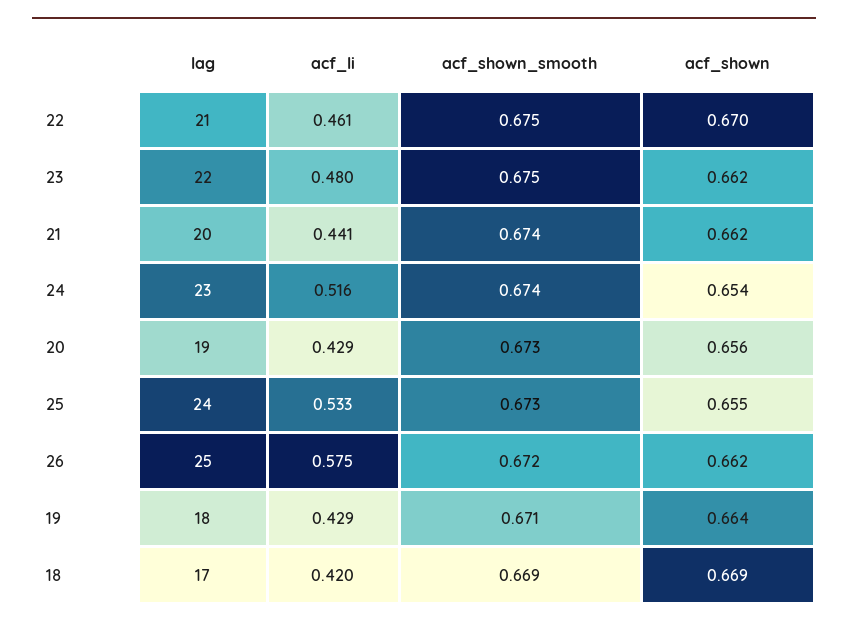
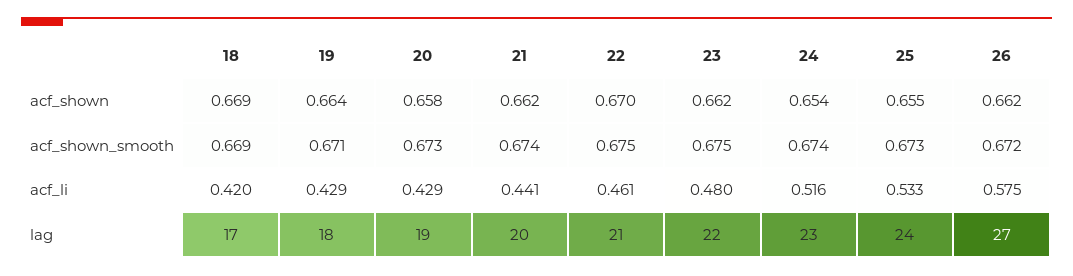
  {
    "lag": {
      "22": 21,
      "23": 22,
      "21": 20,
      "24": 23,
      "20": 19,
      "25": 24,
-     "26": 25,
+     "26": 27,
      "19": 18,
      "18": 17
    },
    "acf_li": {
      "22": 0.461,
      "23": 0.48,
      "21": 0.441,
      "24": 0.516,
      "20": 0.429,
      "25": 0.533,
      "26": 0.575,
      "19": 0.429,
      "18": 0.42
    },
    "acf_shown_smooth": {
      "22": 0.675,
      "23": 0.675,
      "21": 0.674,
      "24": 0.674,
      "20": 0.673,
      "25": 0.673,
      "26": 0.672,
      "19": 0.671,
      "18": 0.669
    },
    "acf_shown": {
      "22": 0.67,
      "23": 0.662,
      "21": 0.662,
      "24": 0.654,
-     "20": 0.656,
+     "20": 0.658,
      "25": 0.655,
      "26": 0.662,
      "19": 0.664,
      "18": 0.669
    }
  }

